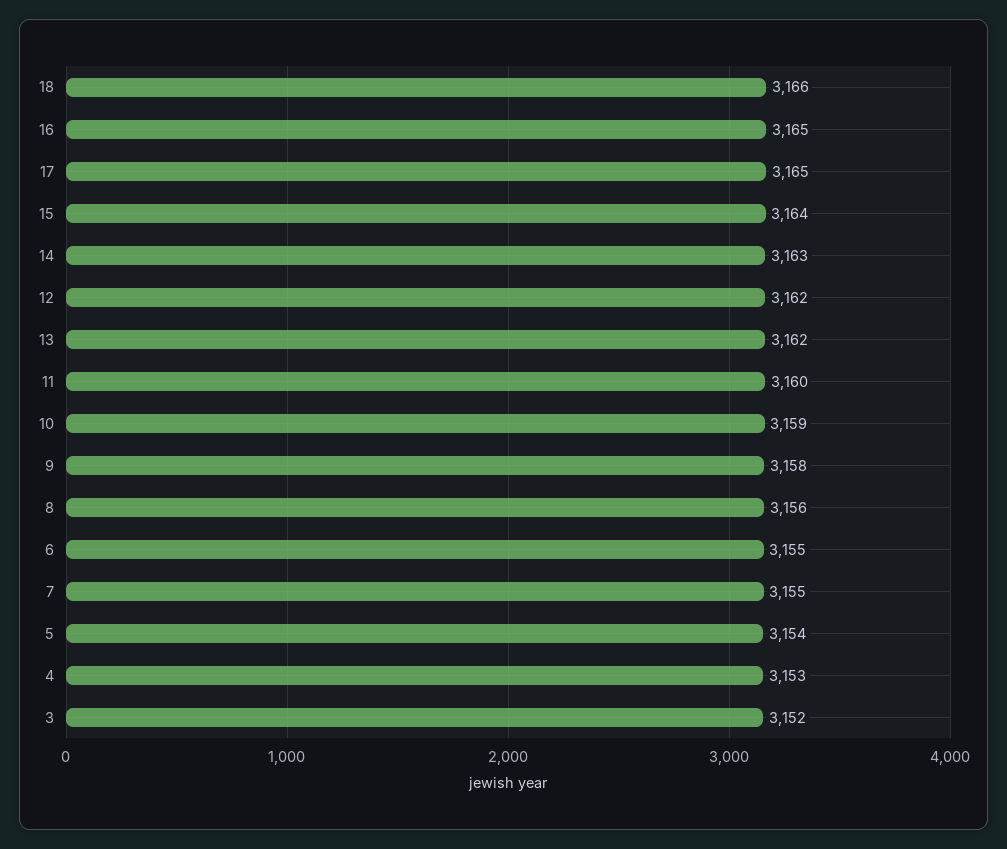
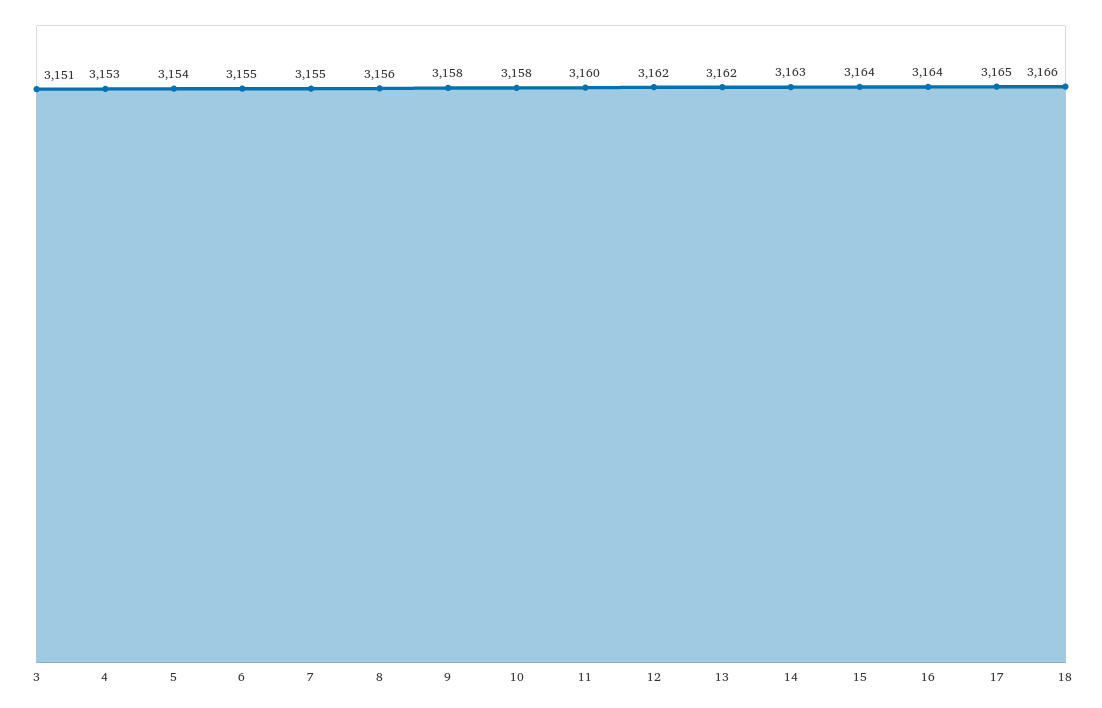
  {
    "18": 3166,
-   "16": 3165,
+   "16": 3164,
    "17": 3165,
    "15": 3164,
    "14": 3163,
    "12": 3162,
    "13": 3162,
    "11": 3160,
-   "10": 3159,
+   "10": 3158,
    "9": 3158,
    "8": 3156,
    "6": 3155,
    "7": 3155,
    "5": 3154,
    "4": 3153,
-   "3": 3152
+   "3": 3151
  }

